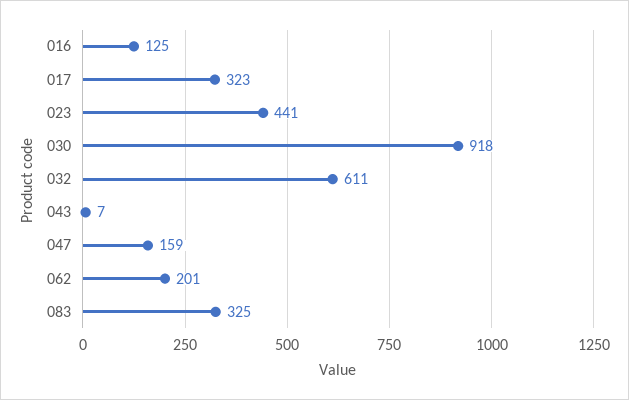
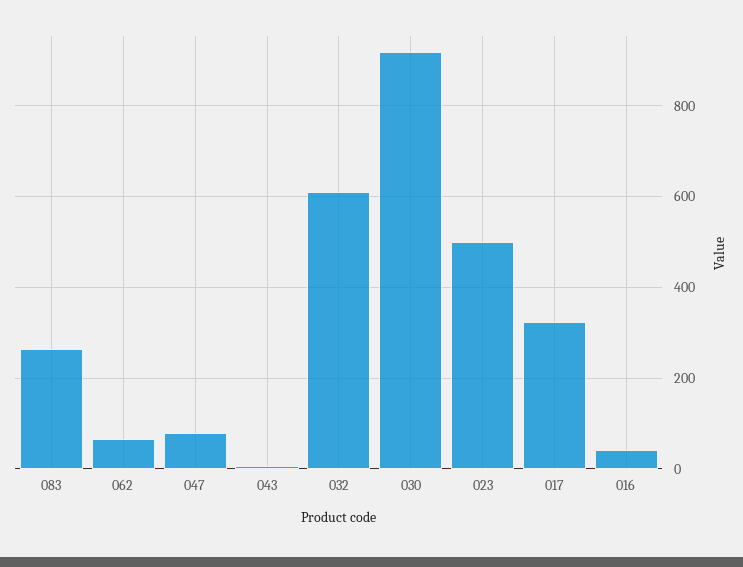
  {
-   "016": 125,
+   "016": 40,
    "017": 323,
-   "023": 441,
+   "023": 500,
    "030": 918,
    "032": 611,
    "043": 7,
-   "047": 159,
+   "047": 80,
-   "062": 201,
+   "062": 60,
-   "083": 325
+   "083": 260
  }

